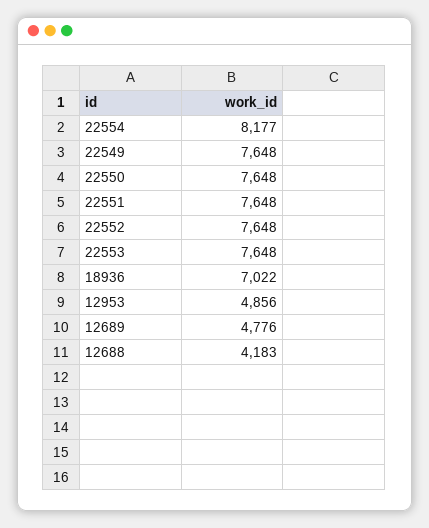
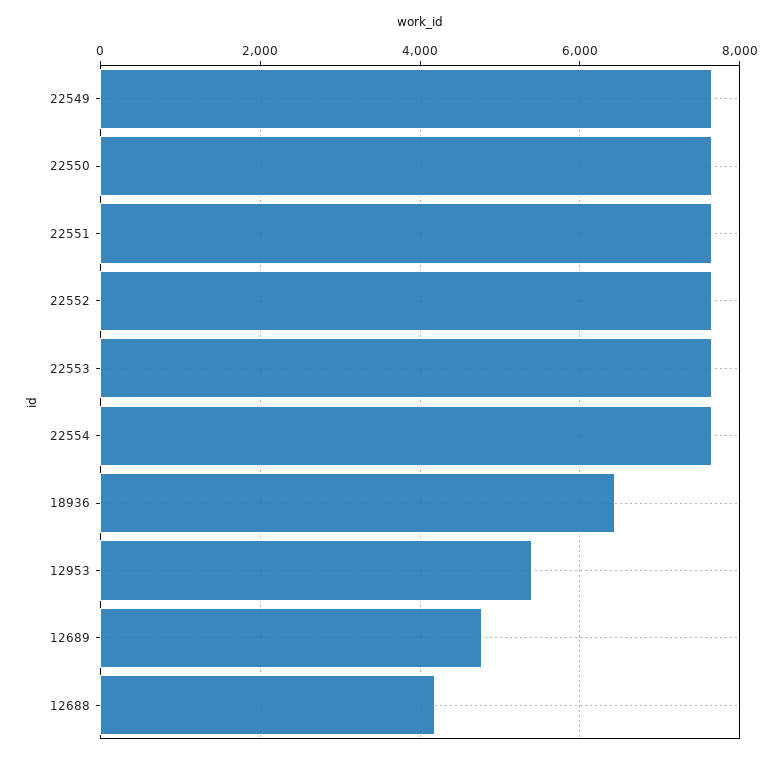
  {
-   "22554": 8177,
+   "22554": 7600,
    "22549": 7648,
    "22550": 7648,
    "22551": 7648,
    "22552": 7648,
    "22553": 7648,
-   "18936": 7022,
+   "18936": 6400,
-   "12953": 4856,
+   "12953": 5400,
    "12689": 4776,
    "12688": 4183
  }

